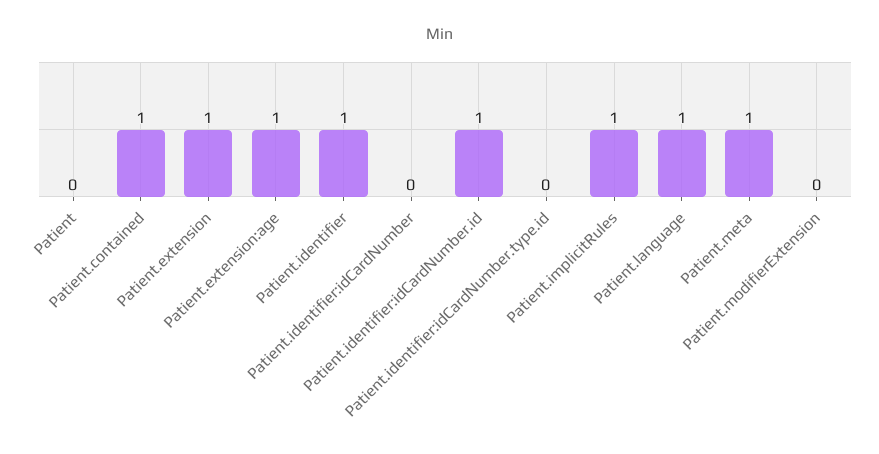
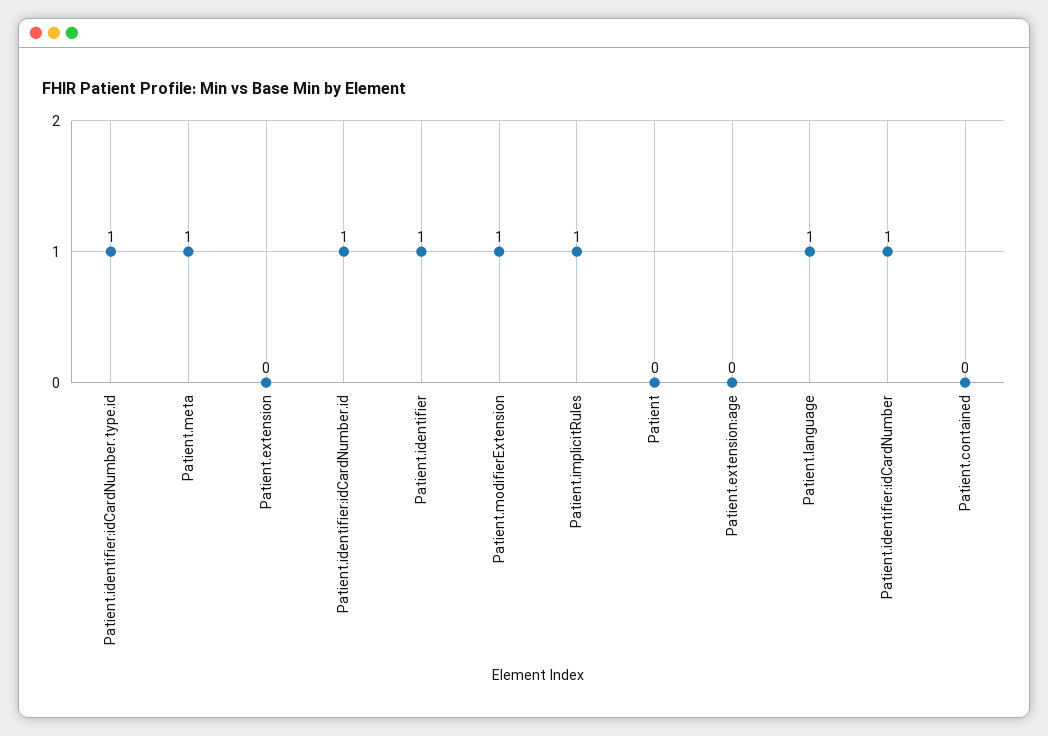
  {
    "Patient": 0,
-   "Patient.contained": 1,
+   "Patient.contained": 0,
-   "Patient.extension": 1,
+   "Patient.extension": 0,
-   "Patient.extension:age": 1,
+   "Patient.extension:age": 0,
    "Patient.identifier": 1,
-   "Patient.identifier:idCardNumber": 0,
+   "Patient.identifier:idCardNumber": 1,
    "Patient.identifier:idCardNumber.id": 1,
-   "Patient.identifier:idCardNumber.type.id": 0,
+   "Patient.identifier:idCardNumber.type.id": 1,
    "Patient.implicitRules": 1,
    "Patient.language": 1,
    "Patient.meta": 1,
-   "Patient.modifierExtension": 0
+   "Patient.modifierExtension": 1
  }

